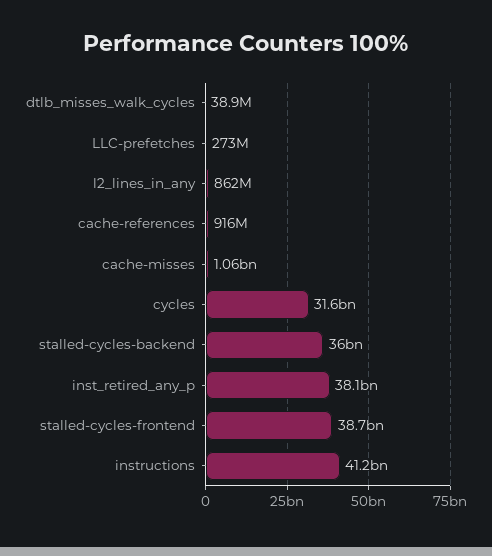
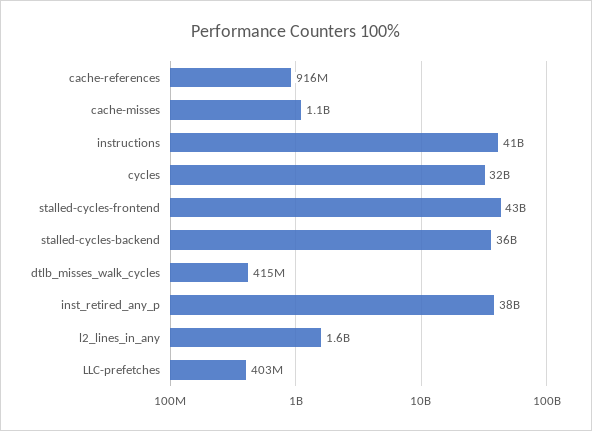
  {
-   "dtlb_misses_walk_cycles": 38900000,
+   "dtlb_misses_walk_cycles": 415000000,
-   "LLC-prefetches": 273000000,
+   "LLC-prefetches": 403000000,
-   "l2_lines_in_any": 862000000,
+   "l2_lines_in_any": 1600000000,
    "cache-references": 916000000,
    "cache-misses": 1060000000,
    "cycles": 31600000000,
    "stalled-cycles-backend": 36000000000,
    "inst_retired_any_p": 38100000000,
-   "stalled-cycles-frontend": 38700000000,
+   "stalled-cycles-frontend": 43000000000,
    "instructions": 41200000000
  }

